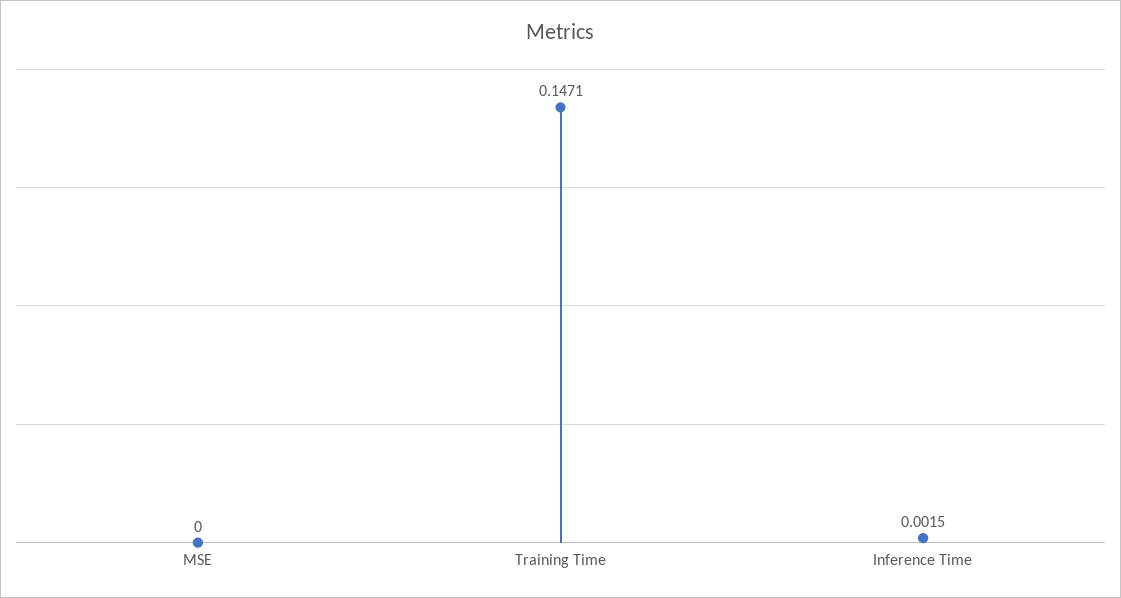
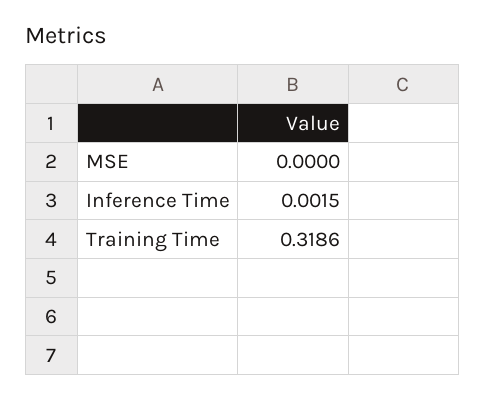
  {
    "MSE": 0,
-   "Training Time": 0.1471,
+   "Training Time": 0.3186,
    "Inference Time": 0.0015
  }

